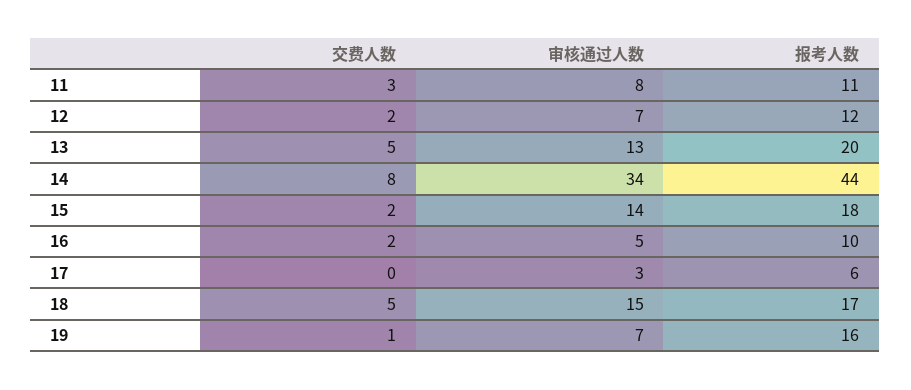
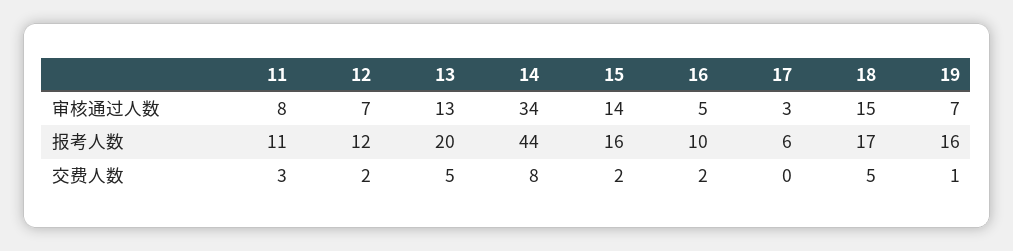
  {
    "交费人数": {
      "11": 3,
      "12": 2,
      "13": 5,
      "14": 8,
      "15": 2,
      "16": 2,
      "17": 0,
      "18": 5,
      "19": 1
    },
    "审核通过人数": {
      "11": 8,
      "12": 7,
      "13": 13,
      "14": 34,
      "15": 14,
      "16": 5,
      "17": 3,
      "18": 15,
      "19": 7
    },
    "报考人数": {
      "11": 11,
      "12": 12,
      "13": 20,
      "14": 44,
-     "15": 18,
+     "15": 16,
      "16": 10,
      "17": 6,
      "18": 17,
      "19": 16
    }
  }

